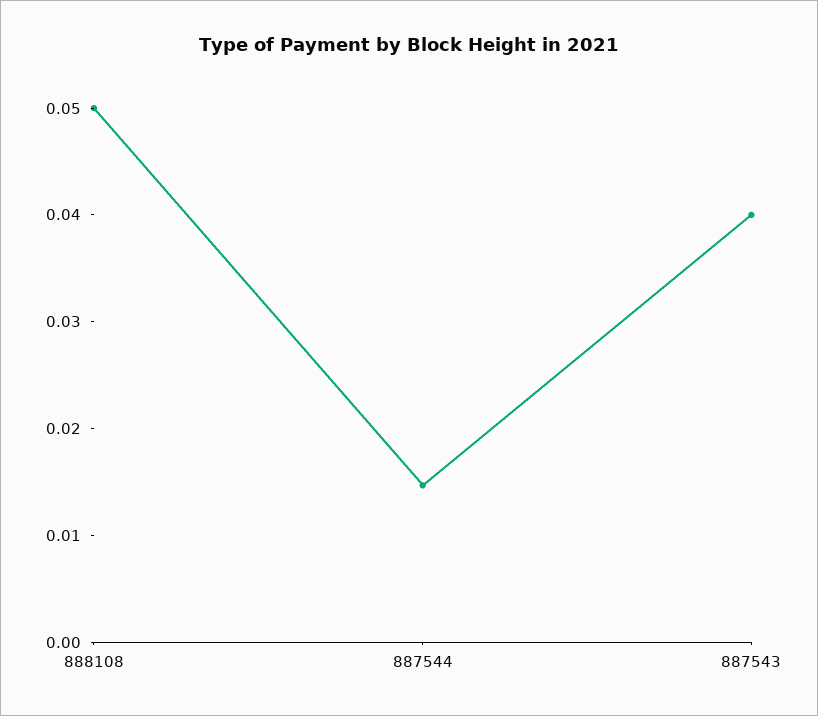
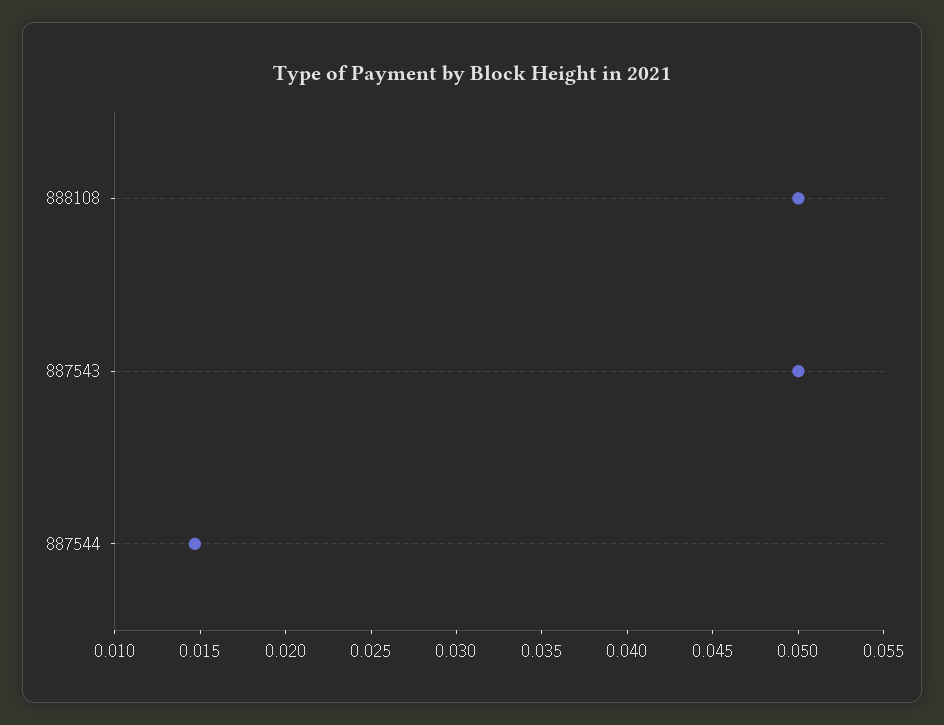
  {
    "888108": 0.05,
    "887544": 0.015,
-   "887543": 0.04
+   "887543": 0.05
  }

